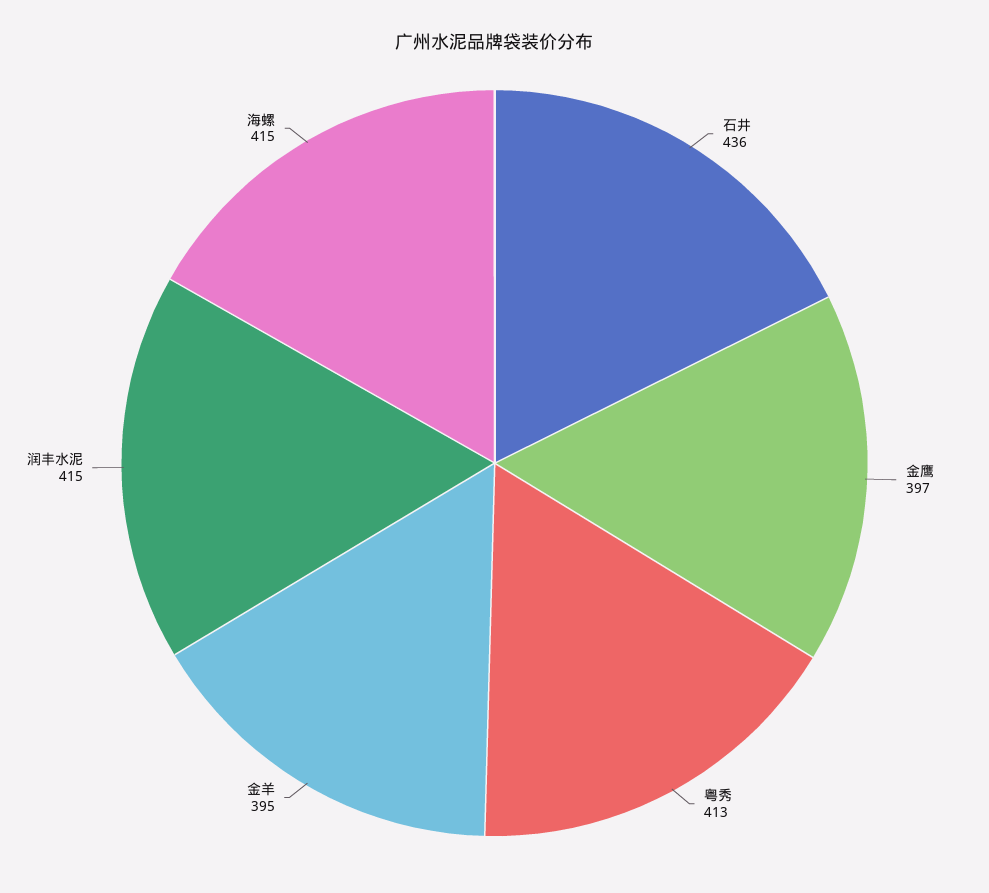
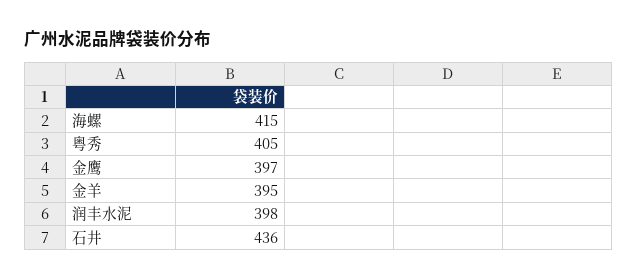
  {
    "石井": 436,
    "金鹰": 397,
-   "粤秀": 413,
+   "粤秀": 405,
    "金羊": 395,
-   "润丰水泥": 415,
+   "润丰水泥": 398,
    "海螺": 415
  }

